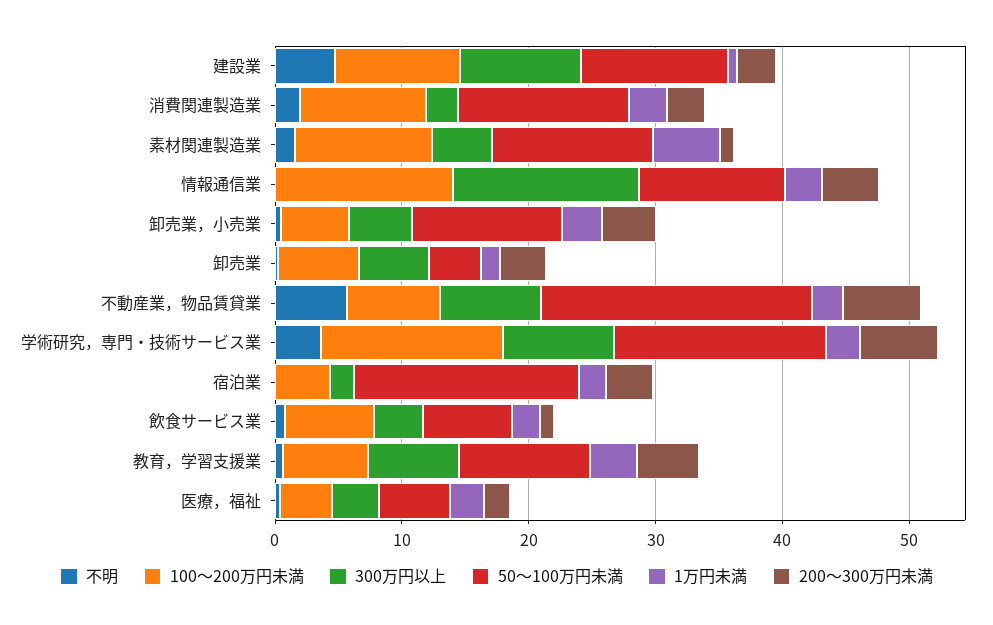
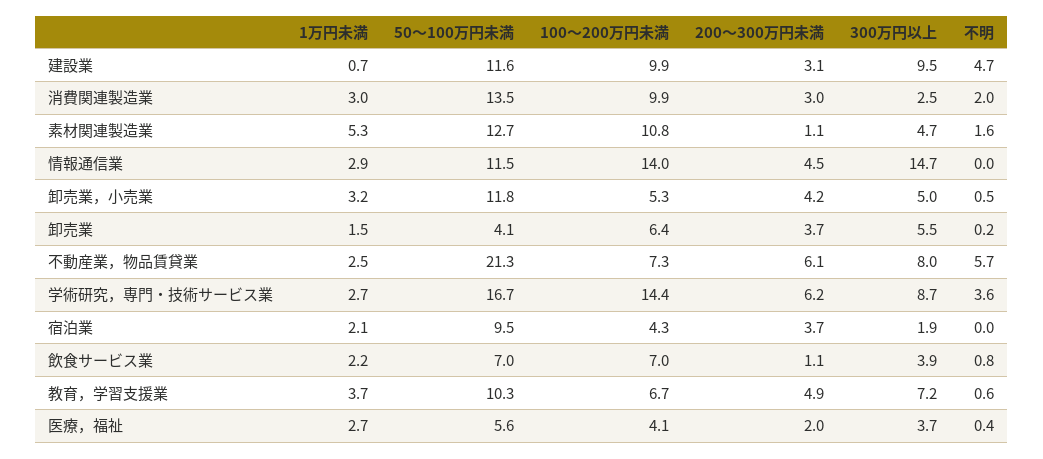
  {
    "不明": {
      "建設業": 4.7,
      "消費関連製造業": 2,
      "素材関連製造業": 1.6,
      "情報通信業": 0,
      "卸売業，小売業": 0.5,
      "卸売業": 0.2,
      "不動産業，物品賃貸業": 5.7,
      "学術研究，専門・技術サービス業": 3.6,
      "宿泊業": 0,
      "飲食サービス業": 0.8,
      "教育，学習支援業": 0.6,
      "医療，福祉": 0.4
    },
    "100〜200万円未満": {
      "建設業": 9.9,
      "消費関連製造業": 9.9,
      "素材関連製造業": 10.8,
      "情報通信業": 14,
      "卸売業，小売業": 5.3,
      "卸売業": 6.4,
      "不動産業，物品賃貸業": 7.3,
      "学術研究，専門・技術サービス業": 14.4,
      "宿泊業": 4.3,
      "飲食サービス業": 7,
      "教育，学習支援業": 6.7,
      "医療，福祉": 4.1
    },
    "300万円以上": {
      "建設業": 9.5,
      "消費関連製造業": 2.5,
      "素材関連製造業": 4.7,
      "情報通信業": 14.7,
      "卸売業，小売業": 5,
      "卸売業": 5.5,
      "不動産業，物品賃貸業": 8,
      "学術研究，専門・技術サービス業": 8.7,
      "宿泊業": 1.9,
      "飲食サービス業": 3.9,
      "教育，学習支援業": 7.2,
      "医療，福祉": 3.7
    },
    "50〜100万円未満": {
      "建設業": 11.6,
      "消費関連製造業": 13.5,
      "素材関連製造業": 12.7,
      "情報通信業": 11.5,
      "卸売業，小売業": 11.8,
      "卸売業": 4.1,
      "不動産業，物品賃貸業": 21.3,
      "学術研究，専門・技術サービス業": 16.7,
-     "宿泊業": 18,
+     "宿泊業": 9.5,
      "飲食サービス業": 7,
      "教育，学習支援業": 10.3,
      "医療，福祉": 5.6
    },
    "1万円未満": {
      "建設業": 0.7,
      "消費関連製造業": 3,
      "素材関連製造業": 5.3,
      "情報通信業": 2.9,
      "卸売業，小売業": 3.2,
      "卸売業": 1.5,
      "不動産業，物品賃貸業": 2.5,
      "学術研究，専門・技術サービス業": 2.7,
      "宿泊業": 2.1,
      "飲食サービス業": 2.2,
      "教育，学習支援業": 3.7,
      "医療，福祉": 2.7
    },
    "200〜300万円未満": {
      "建設業": 3.1,
      "消費関連製造業": 3,
      "素材関連製造業": 1.1,
      "情報通信業": 4.5,
      "卸売業，小売業": 4.2,
      "卸売業": 3.7,
      "不動産業，物品賃貸業": 6.1,
      "学術研究，専門・技術サービス業": 6.2,
      "宿泊業": 3.7,
      "飲食サービス業": 1.1,
      "教育，学習支援業": 4.9,
      "医療，福祉": 2
    }
  }

